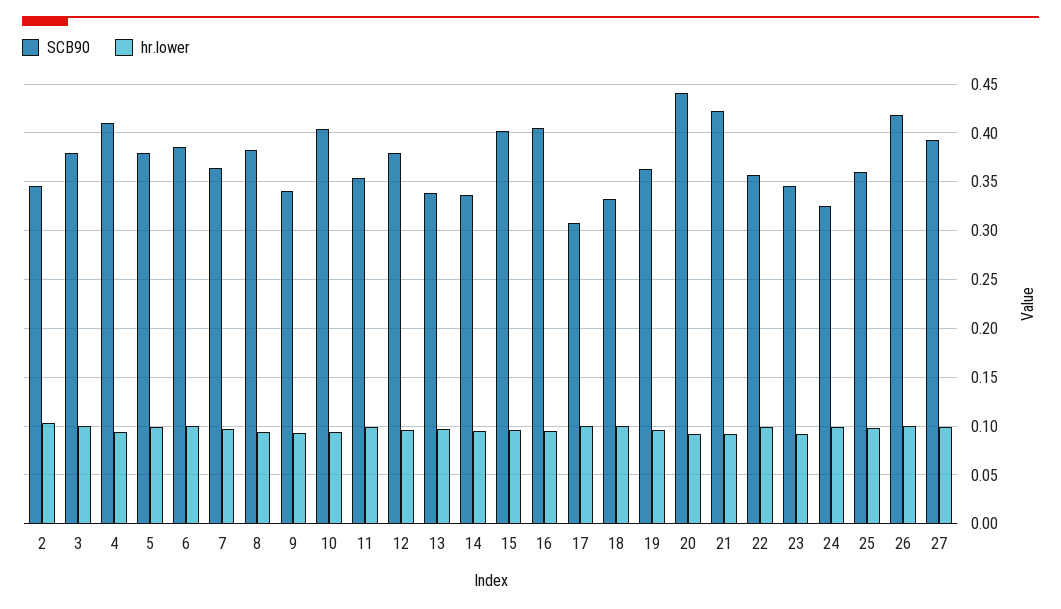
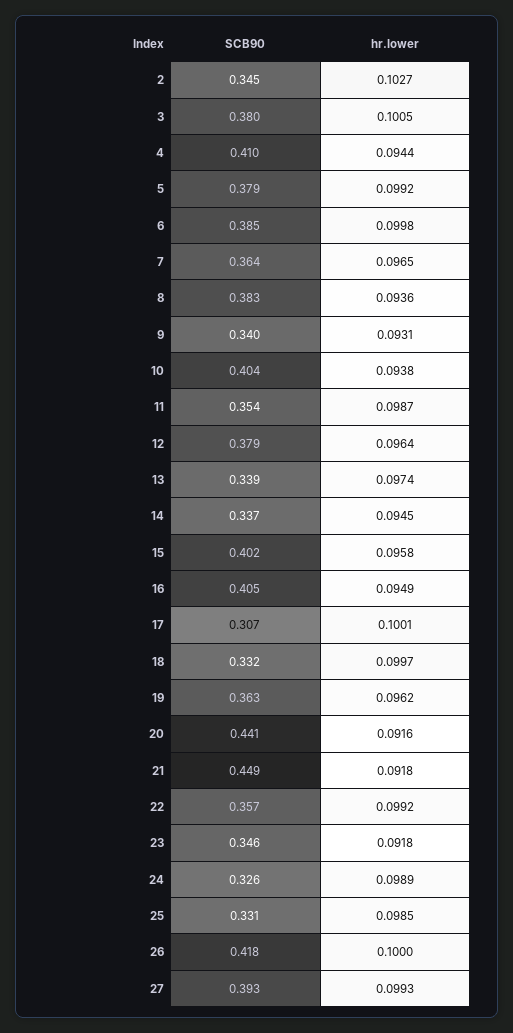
  {
    "SCB90": {
      "2": 0.345,
      "3": 0.38,
      "4": 0.41,
      "5": 0.379,
      "6": 0.385,
      "7": 0.364,
      "8": 0.383,
      "9": 0.34,
      "10": 0.404,
      "11": 0.354,
      "12": 0.379,
      "13": 0.339,
      "14": 0.337,
      "15": 0.402,
      "16": 0.405,
      "17": 0.307,
      "18": 0.332,
      "19": 0.363,
      "20": 0.441,
-     "21": 0.42,
+     "21": 0.449,
      "22": 0.357,
      "23": 0.346,
      "24": 0.326,
-     "25": 0.36,
+     "25": 0.331,
      "26": 0.418,
      "27": 0.393
    },
    "hr.lower": {
      "2": 0.1027,
      "3": 0.1005,
      "4": 0.0944,
      "5": 0.0992,
      "6": 0.0998,
      "7": 0.0965,
      "8": 0.0936,
      "9": 0.0931,
      "10": 0.0938,
      "11": 0.0987,
      "12": 0.0964,
      "13": 0.0974,
      "14": 0.0945,
      "15": 0.0958,
      "16": 0.0949,
      "17": 0.1001,
      "18": 0.0997,
      "19": 0.0962,
      "20": 0.0916,
      "21": 0.0918,
      "22": 0.0992,
      "23": 0.0918,
      "24": 0.0989,
      "25": 0.0985,
      "26": 0.1,
      "27": 0.0993
    }
  }

